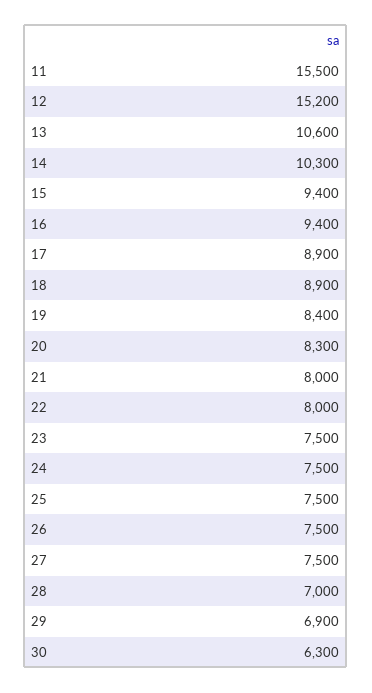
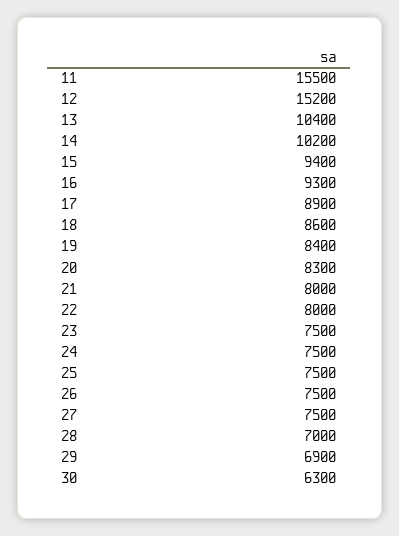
  {
    "11": 15500,
    "12": 15200,
-   "13": 10600,
+   "13": 10400,
-   "14": 10300,
+   "14": 10200,
    "15": 9400,
-   "16": 9400,
+   "16": 9300,
    "17": 8900,
-   "18": 8900,
+   "18": 8600,
    "19": 8400,
    "20": 8300,
    "21": 8000,
    "22": 8000,
    "23": 7500,
    "24": 7500,
    "25": 7500,
    "26": 7500,
    "27": 7500,
    "28": 7000,
    "29": 6900,
    "30": 6300
  }

